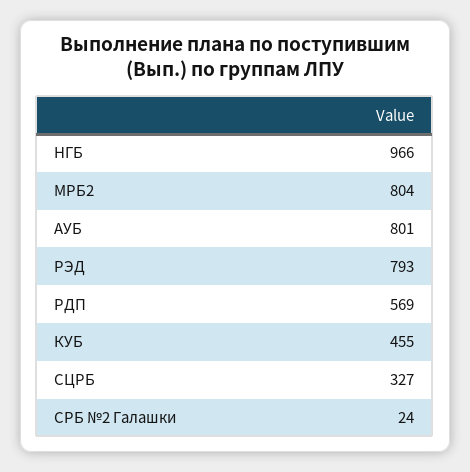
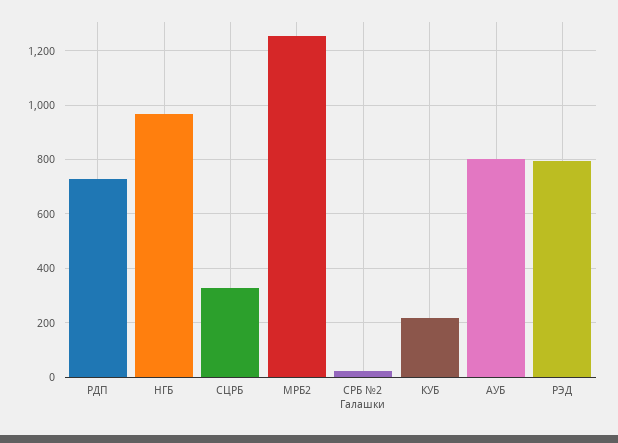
  {
    "НГБ": 966,
-   "МРБ2": 804,
+   "МРБ2": 1250,
    "АУБ": 801,
    "РЭД": 793,
-   "РДП": 569,
+   "РДП": 725,
-   "КУБ": 455,
+   "КУБ": 225,
    "СЦРБ": 327,
    "СРБ №2 Галашки": 24
  }

